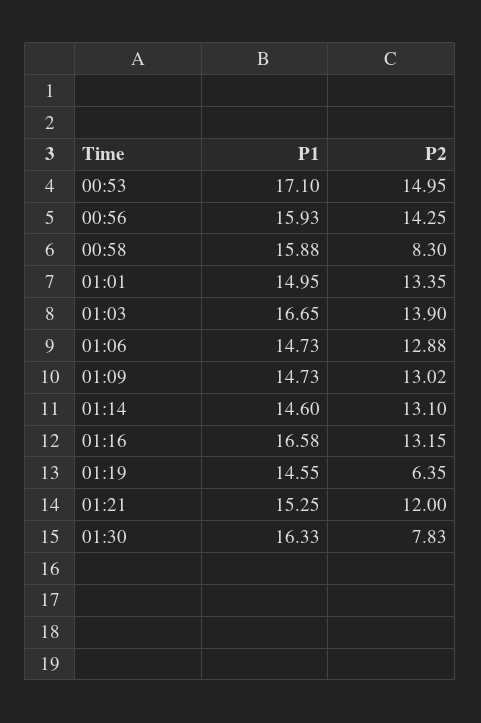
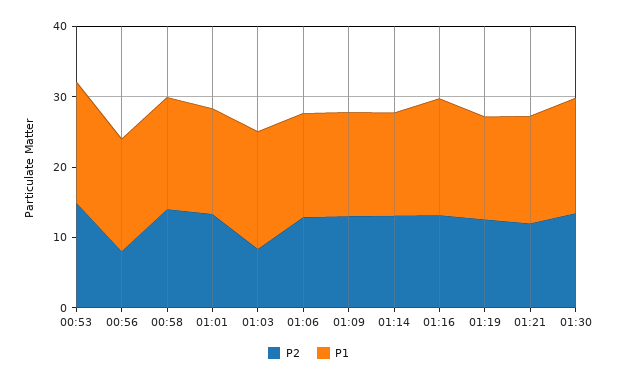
  {
    "P1": {
      "00:53": 17.1,
      "00:56": 15.93,
      "00:58": 15.88,
      "01:01": 14.95,
      "01:03": 16.65,
      "01:06": 14.73,
      "01:09": 14.73,
      "01:14": 14.6,
      "01:16": 16.58,
      "01:19": 14.55,
      "01:21": 15.25,
      "01:30": 16.33
    },
    "P2": {
      "00:53": 14.95,
-     "00:56": 14.25,
+     "00:56": 8,
-     "00:58": 8.3,
+     "00:58": 14,
      "01:01": 13.35,
-     "01:03": 13.9,
+     "01:03": 8,
      "01:06": 12.88,
      "01:09": 13.02,
      "01:14": 13.1,
      "01:16": 13.15,
-     "01:19": 6.35,
+     "01:19": 12,
      "01:21": 12,
-     "01:30": 7.83
+     "01:30": 14
    }
  }

